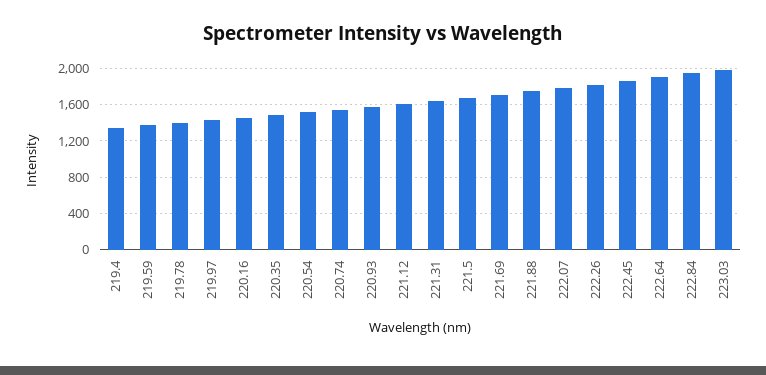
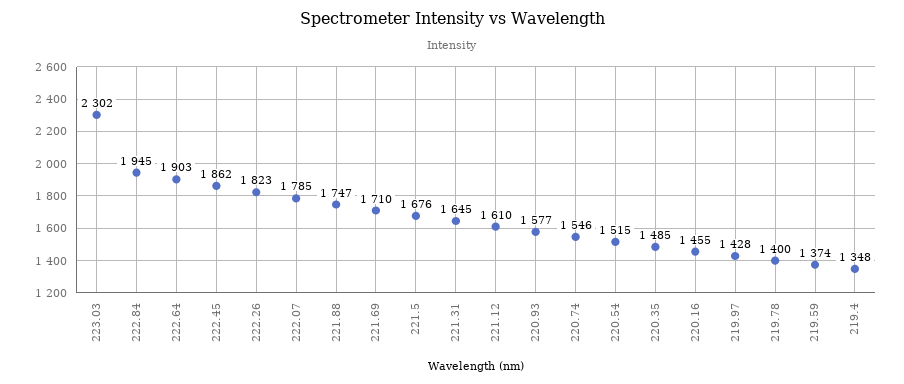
  {
    "219.4": 1348,
    "219.59": 1374,
    "219.78": 1400,
    "219.97": 1428,
    "220.16": 1455,
    "220.35": 1485,
    "220.54": 1515,
    "220.74": 1546,
    "220.93": 1577,
    "221.12": 1610,
    "221.31": 1645,
    "221.5": 1676,
    "221.69": 1710,
    "221.88": 1747,
    "222.07": 1785,
    "222.26": 1823,
    "222.45": 1862,
    "222.64": 1903,
    "222.84": 1945,
-   "223.03": 2000
+   "223.03": 2302
  }

